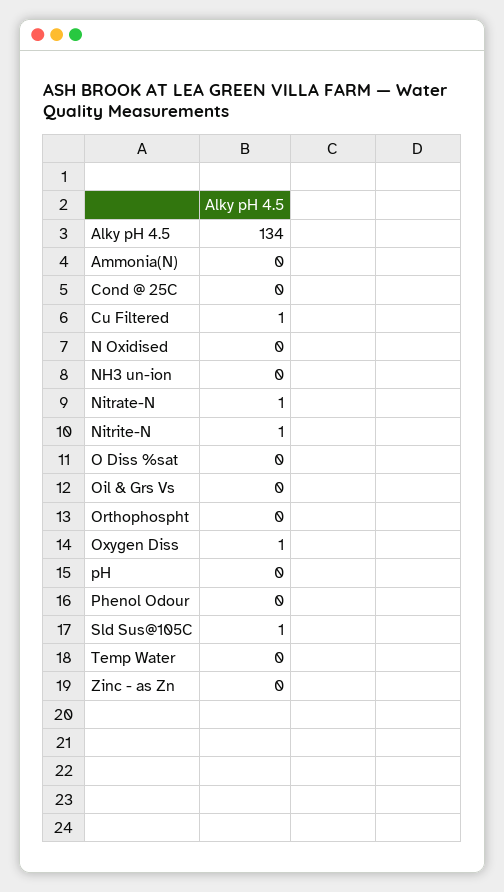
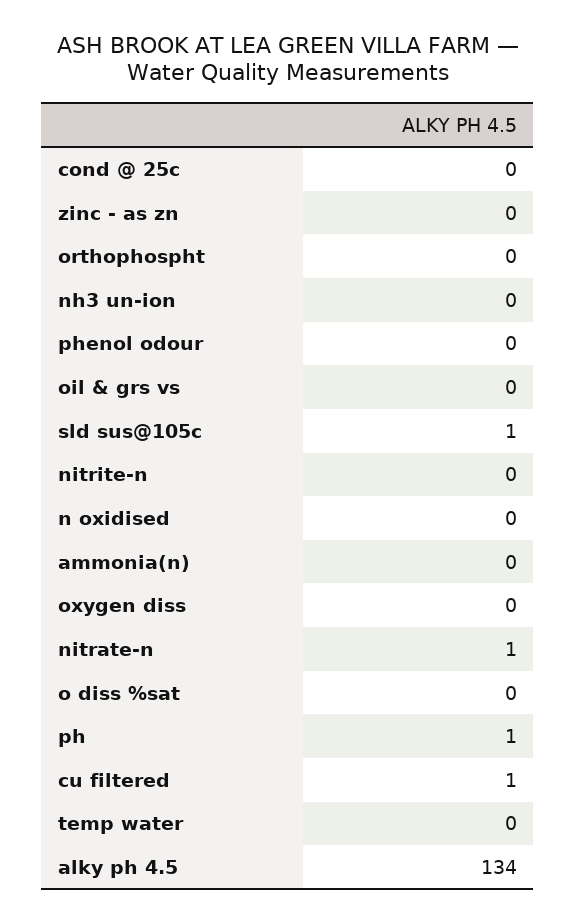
  {
    "Alky pH 4.5": 134,
    "Ammonia(N)": 0,
    "Cond @ 25C": 0,
    "Cu Filtered": 1,
    "N Oxidised": 0,
    "NH3 un-ion": 0,
    "Nitrate-N": 1,
-   "Nitrite-N": 1,
+   "Nitrite-N": 0,
    "O Diss %sat": 0,
    "Oil & Grs Vs": 0,
    "Orthophospht": 0,
-   "Oxygen Diss": 1,
+   "Oxygen Diss": 0,
-   "pH": 0,
+   "pH": 1,
    "Phenol Odour": 0,
    "Sld Sus@105C": 1,
    "Temp Water": 0,
    "Zinc - as Zn": 0
  }

